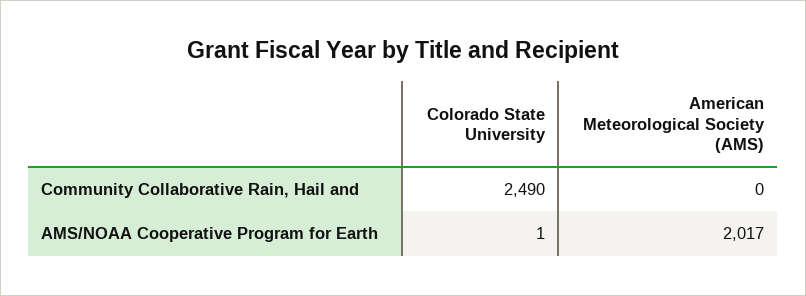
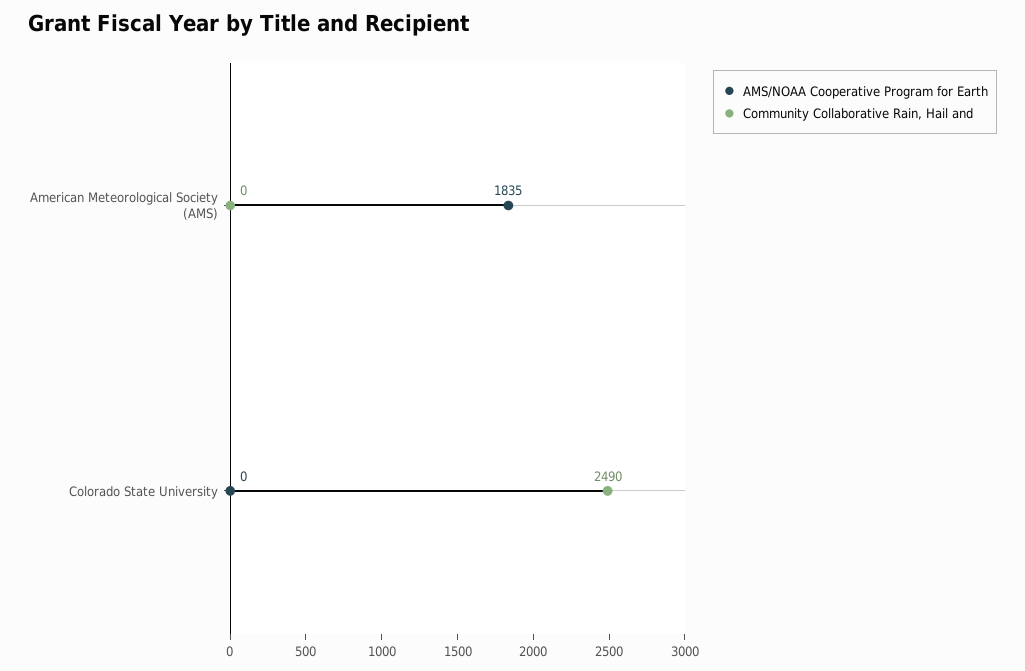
  {
    "Community Collaborative Rain, Hail and": {
      "Colorado State University": 2490,
      "American Meteorological Society (AMS)": 0
    },
    "AMS/NOAA Cooperative Program for Earth": {
-     "Colorado State University": 1,
+     "Colorado State University": 0,
-     "American Meteorological Society (AMS)": 2017
+     "American Meteorological Society (AMS)": 1835
    }
  }

